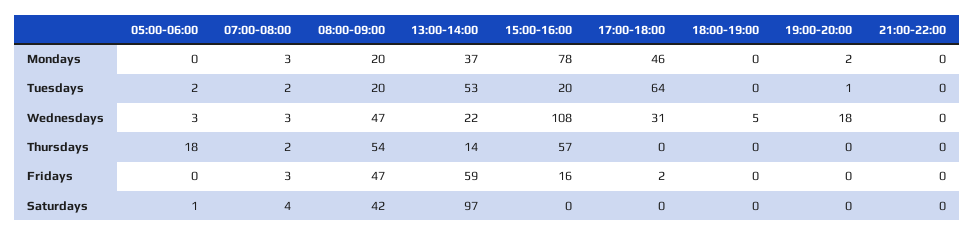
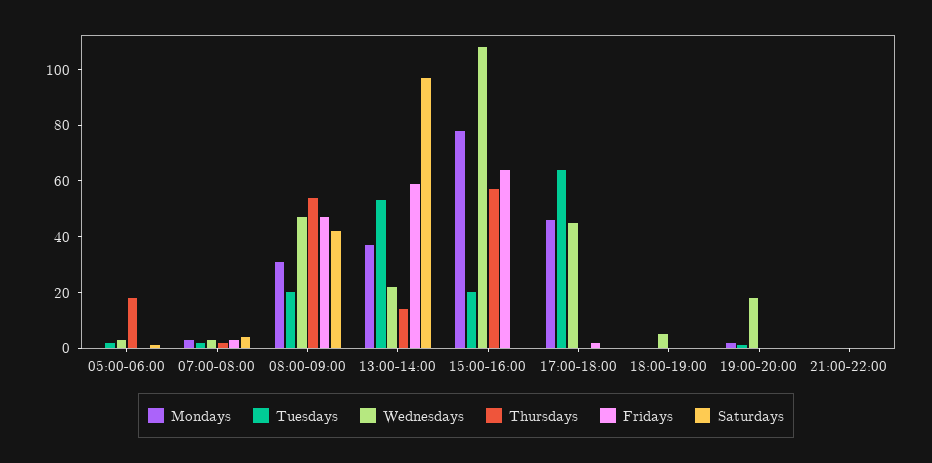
  {
    "Mondays": {
      "05:00-06:00": 0,
      "07:00-08:00": 3,
-     "08:00-09:00": 20,
+     "08:00-09:00": 30,
      "13:00-14:00": 37,
      "15:00-16:00": 78,
      "17:00-18:00": 46,
      "18:00-19:00": 0,
      "19:00-20:00": 2,
      "21:00-22:00": 0
    },
    "Tuesdays": {
      "05:00-06:00": 2,
      "07:00-08:00": 2,
      "08:00-09:00": 20,
      "13:00-14:00": 53,
      "15:00-16:00": 20,
      "17:00-18:00": 64,
      "18:00-19:00": 0,
      "19:00-20:00": 1,
      "21:00-22:00": 0
    },
    "Wednesdays": {
      "05:00-06:00": 3,
      "07:00-08:00": 3,
      "08:00-09:00": 47,
      "13:00-14:00": 22,
      "15:00-16:00": 108,
-     "17:00-18:00": 31,
+     "17:00-18:00": 45,
      "18:00-19:00": 5,
      "19:00-20:00": 18,
      "21:00-22:00": 0
    },
    "Thursdays": {
      "05:00-06:00": 18,
      "07:00-08:00": 2,
      "08:00-09:00": 54,
      "13:00-14:00": 14,
      "15:00-16:00": 57,
      "17:00-18:00": 0,
      "18:00-19:00": 0,
      "19:00-20:00": 0,
      "21:00-22:00": 0
    },
    "Fridays": {
      "05:00-06:00": 0,
      "07:00-08:00": 3,
      "08:00-09:00": 47,
      "13:00-14:00": 59,
-     "15:00-16:00": 16,
+     "15:00-16:00": 65,
      "17:00-18:00": 2,
      "18:00-19:00": 0,
      "19:00-20:00": 0,
      "21:00-22:00": 0
    },
    "Saturdays": {
      "05:00-06:00": 1,
      "07:00-08:00": 4,
      "08:00-09:00": 42,
      "13:00-14:00": 97,
      "15:00-16:00": 0,
      "17:00-18:00": 0,
      "18:00-19:00": 0,
      "19:00-20:00": 0,
      "21:00-22:00": 0
    }
  }

